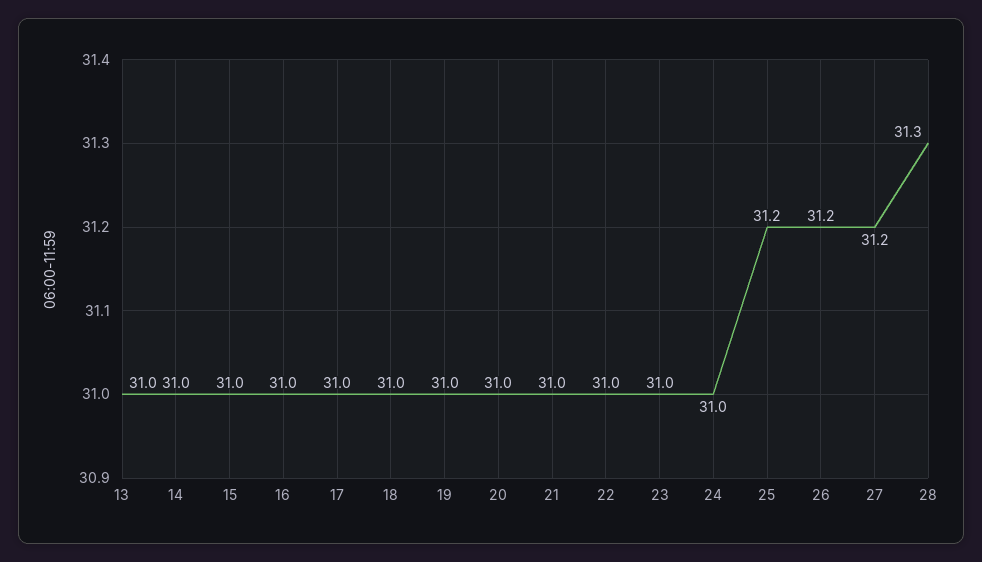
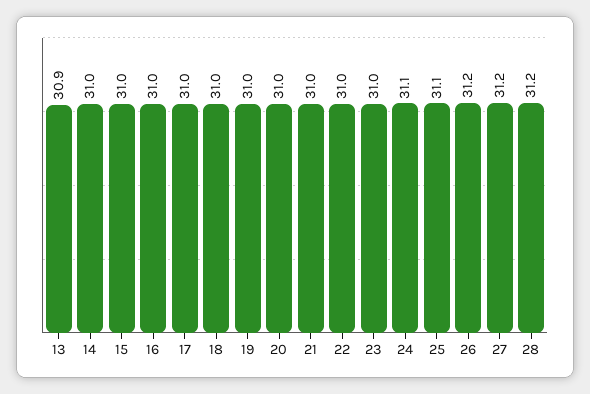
  {
-   "13": 31,
+   "13": 30.9,
    "14": 31,
    "15": 31,
    "16": 31,
    "17": 31,
    "18": 31,
    "19": 31,
    "20": 31,
    "21": 31,
    "22": 31,
    "23": 31,
-   "24": 31,
+   "24": 31.1,
-   "25": 31.2,
+   "25": 31.1,
    "26": 31.2,
    "27": 31.2,
-   "28": 31.3
+   "28": 31.2
  }

